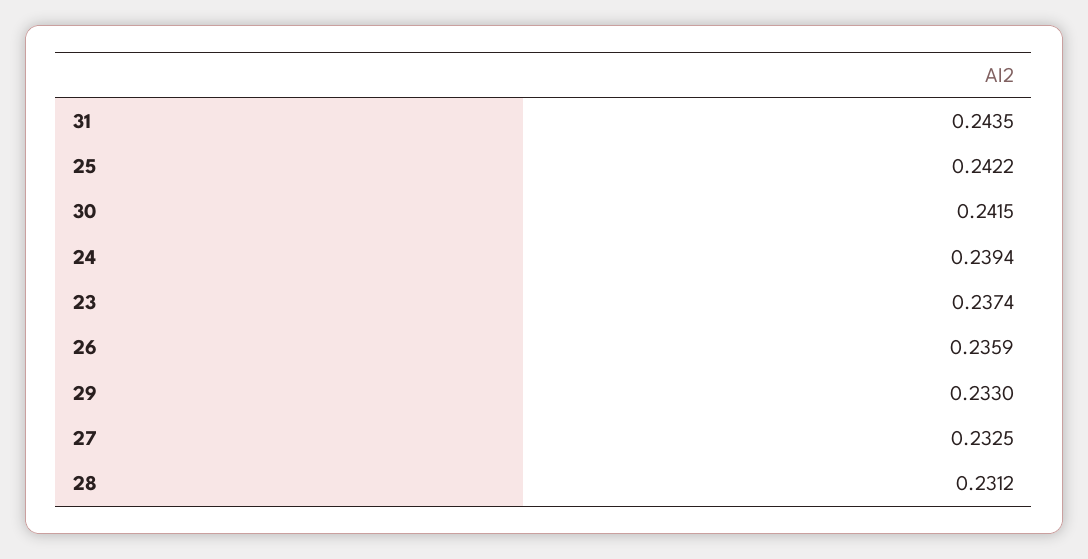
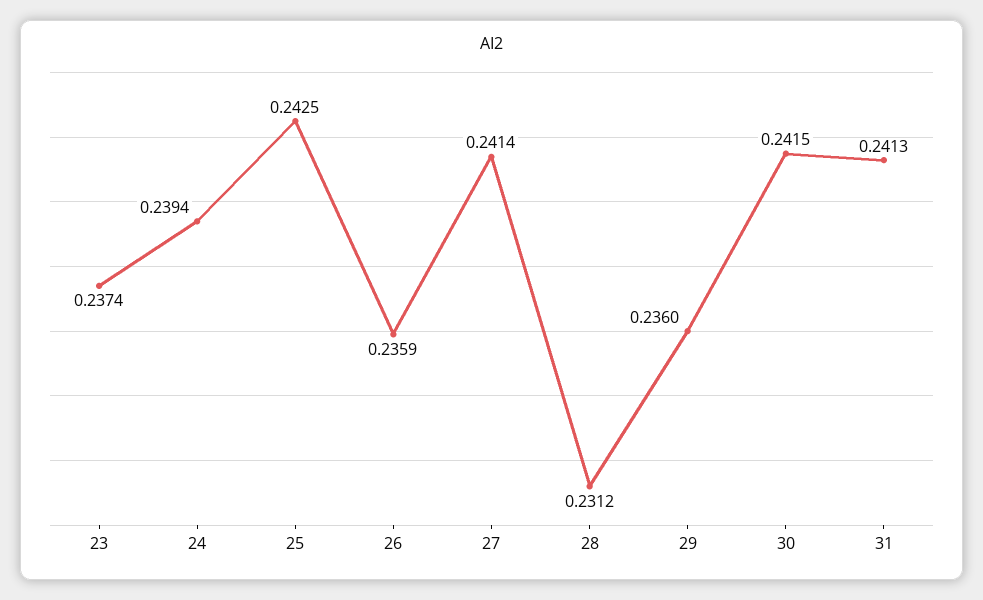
  {
-   "31": 0.2435,
+   "31": 0.2413,
-   "25": 0.2422,
+   "25": 0.2425,
    "30": 0.2415,
    "24": 0.2394,
    "23": 0.2374,
    "26": 0.2359,
-   "29": 0.233,
+   "29": 0.236,
-   "27": 0.2325,
+   "27": 0.2414,
    "28": 0.2312
  }

